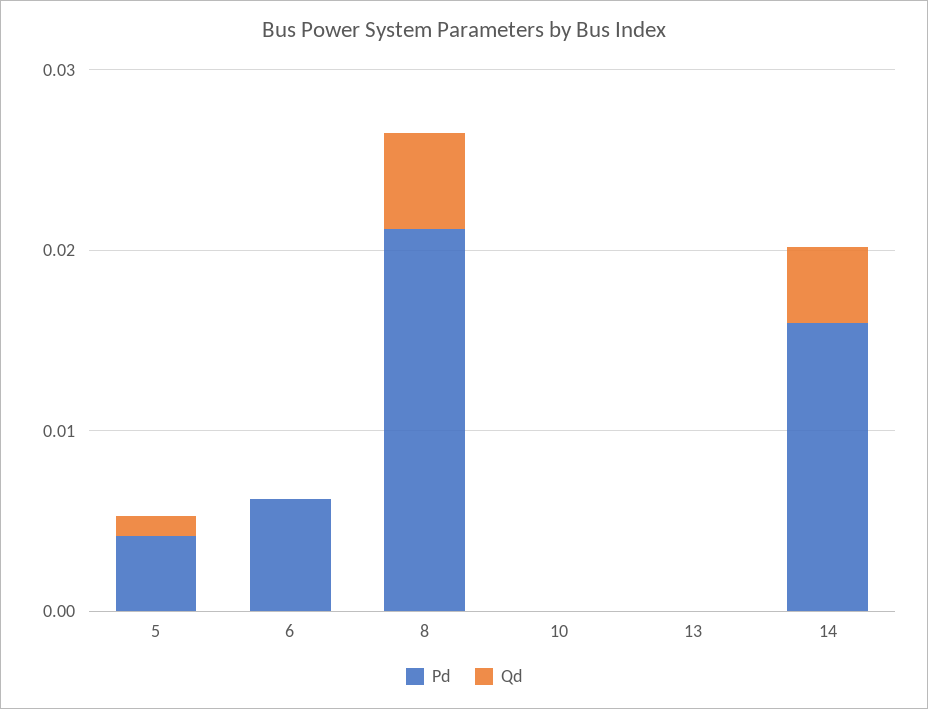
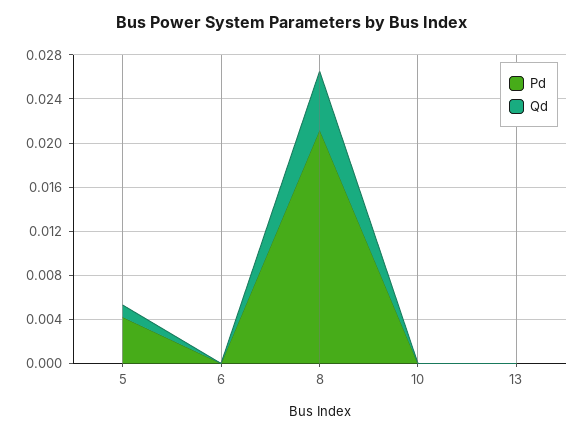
  {
    "Pd": {
      "5": 0.004,
-     "6": 0.006,
+     "6": 0,
      "8": 0.021,
      "10": 0,
-     "13": 0,
+     "13": 0
-     "14": 0.016
    },
    "Qd": {
      "5": 0.001,
      "6": 0,
      "8": 0.005,
      "10": 0,
-     "13": 0,
+     "13": 0
-     "14": 0.004
    }
  }

